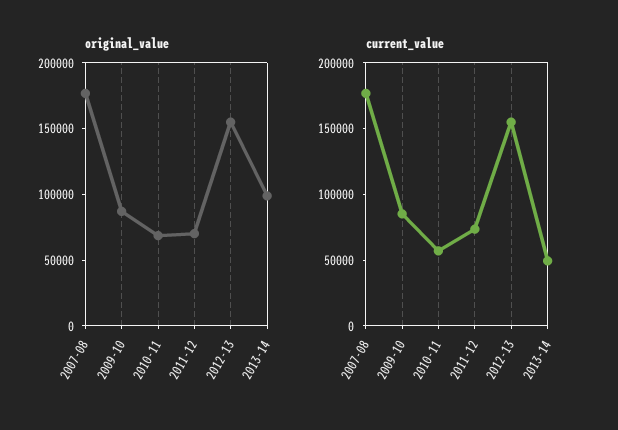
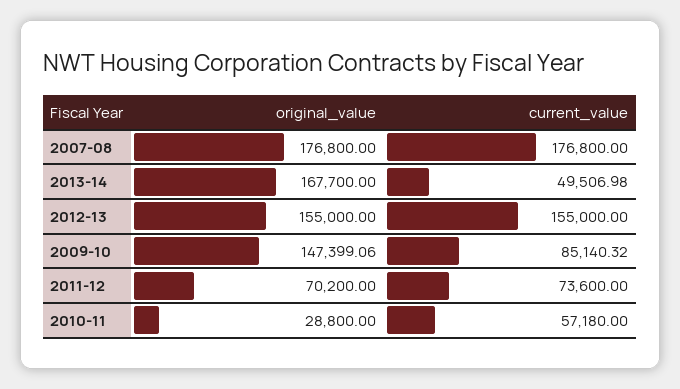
  {
    "original_value": {
      "2007-08": 176800,
-     "2009-10": 90000,
+     "2009-10": 147399.06,
-     "2010-11": 70000,
+     "2010-11": 28800,
      "2011-12": 70200,
      "2012-13": 155000,
-     "2013-14": 100000
+     "2013-14": 167700
    },
    "current_value": {
      "2007-08": 176800,
      "2009-10": 85140.32,
      "2010-11": 57180,
      "2011-12": 73600,
      "2012-13": 155000,
      "2013-14": 49506.98
    }
  }

